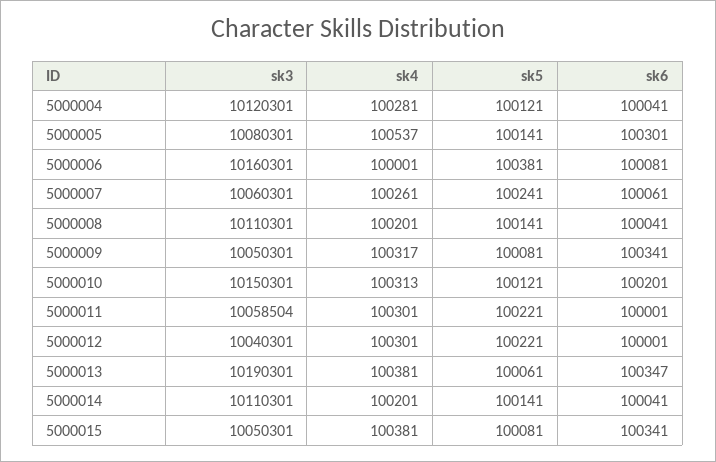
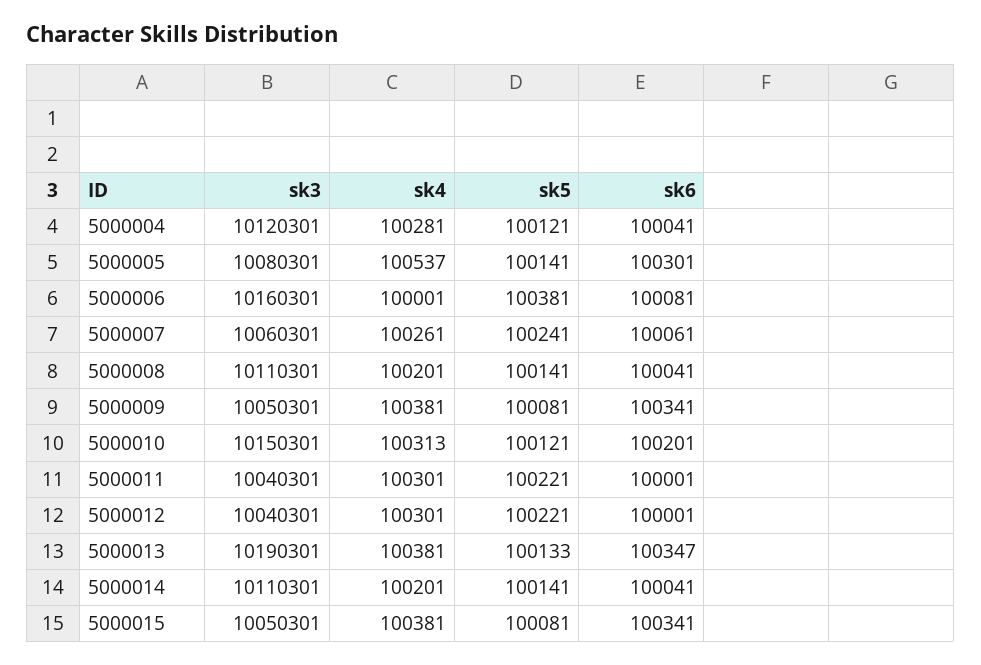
  {
    "sk3": {
      "5000004": 10120301,
      "5000005": 10080301,
      "5000006": 10160301,
      "5000007": 10060301,
      "5000008": 10110301,
      "5000009": 10050301,
      "5000010": 10150301,
-     "5000011": 10058504,
+     "5000011": 10040301,
      "5000012": 10040301,
      "5000013": 10190301,
      "5000014": 10110301,
      "5000015": 10050301
    },
    "sk4": {
      "5000004": 100281,
      "5000005": 100537,
      "5000006": 100001,
      "5000007": 100261,
      "5000008": 100201,
-     "5000009": 100317,
+     "5000009": 100381,
      "5000010": 100313,
      "5000011": 100301,
      "5000012": 100301,
      "5000013": 100381,
      "5000014": 100201,
      "5000015": 100381
    },
    "sk5": {
      "5000004": 100121,
      "5000005": 100141,
      "5000006": 100381,
      "5000007": 100241,
      "5000008": 100141,
      "5000009": 100081,
      "5000010": 100121,
      "5000011": 100221,
      "5000012": 100221,
-     "5000013": 100061,
+     "5000013": 100133,
      "5000014": 100141,
      "5000015": 100081
    },
    "sk6": {
      "5000004": 100041,
      "5000005": 100301,
      "5000006": 100081,
      "5000007": 100061,
      "5000008": 100041,
      "5000009": 100341,
      "5000010": 100201,
      "5000011": 100001,
      "5000012": 100001,
      "5000013": 100347,
      "5000014": 100041,
      "5000015": 100341
    }
  }

